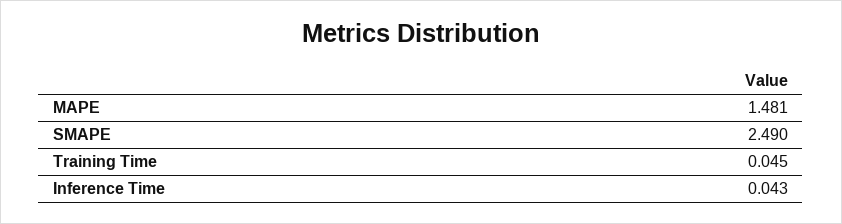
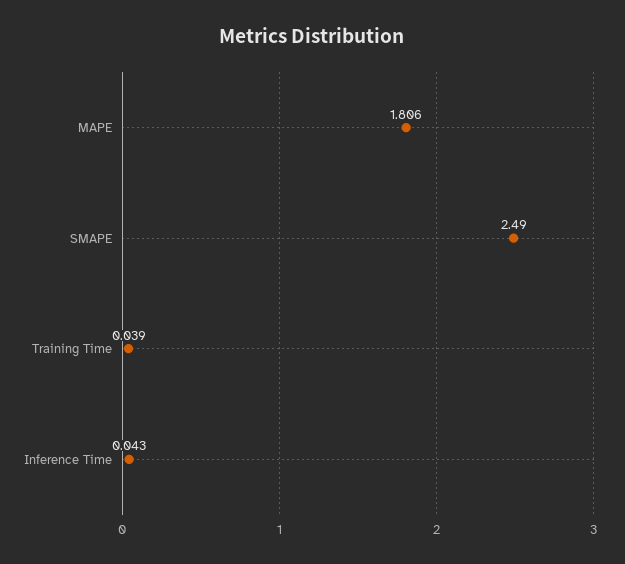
  {
-   "MAPE": 1.481,
+   "MAPE": 1.806,
    "SMAPE": 2.49,
-   "Training Time": 0.045,
+   "Training Time": 0.039,
    "Inference Time": 0.043
  }

